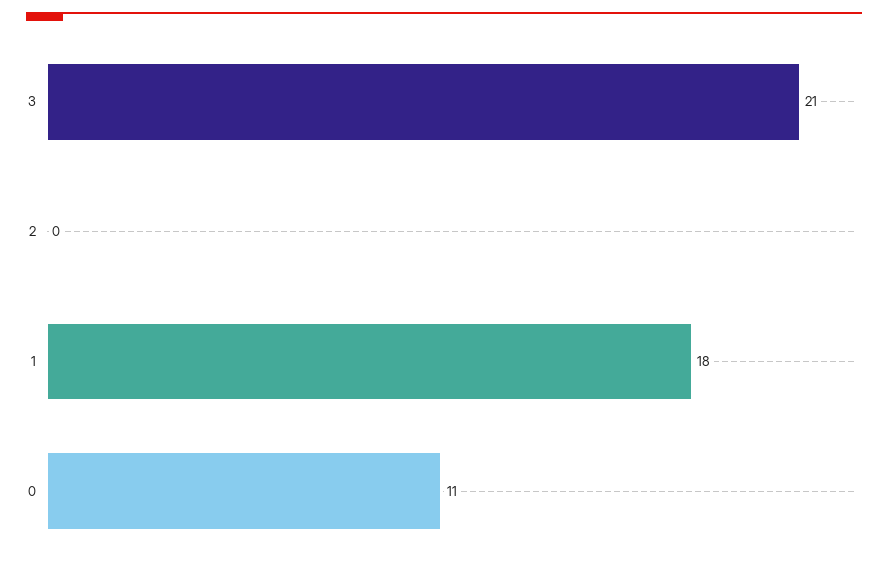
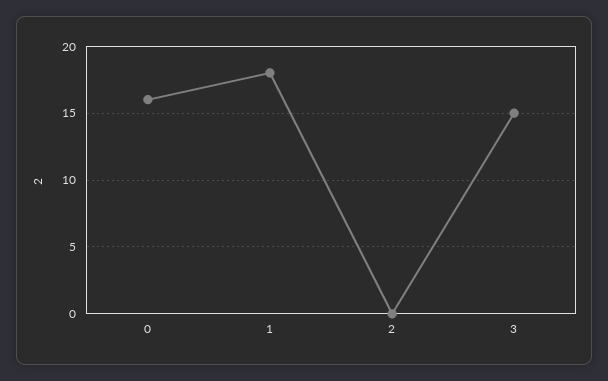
  {
-   "3": 21,
+   "3": 15,
    "2": 0,
    "1": 18,
-   "0": 11
+   "0": 16
  }

